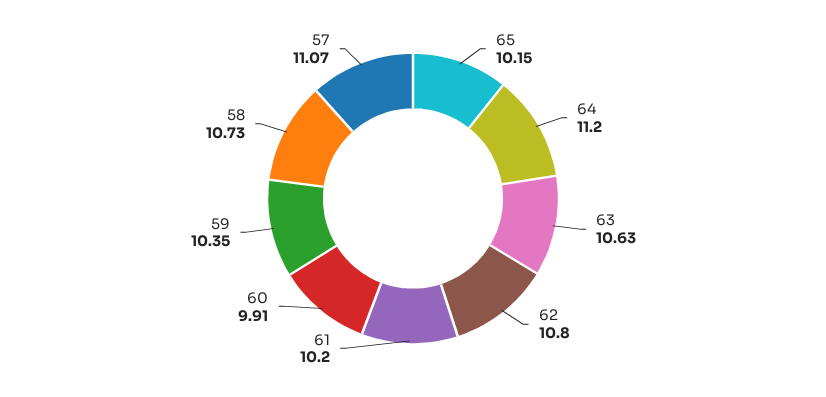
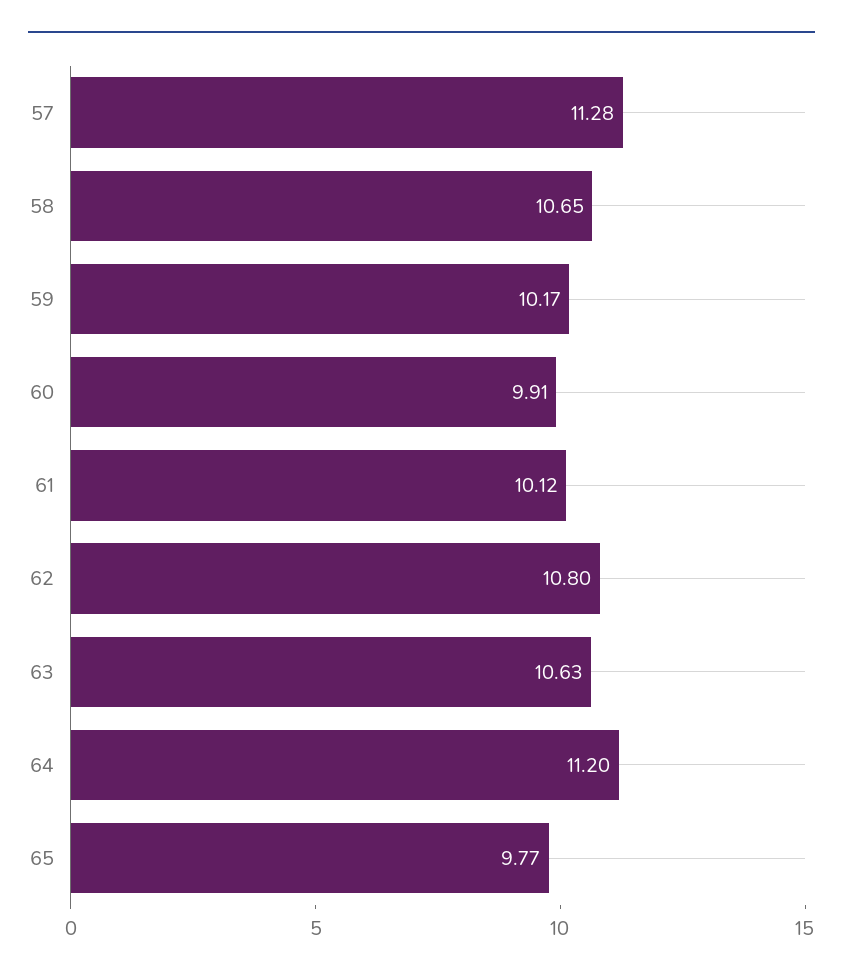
  {
-   "65": 10.15,
+   "65": 9.77,
    "64": 11.2,
    "63": 10.63,
    "62": 10.8,
-   "61": 10.2,
+   "61": 10.12,
    "60": 9.91,
-   "59": 10.35,
+   "59": 10.17,
-   "58": 10.73,
+   "58": 10.65,
-   "57": 11.07
+   "57": 11.28
  }

